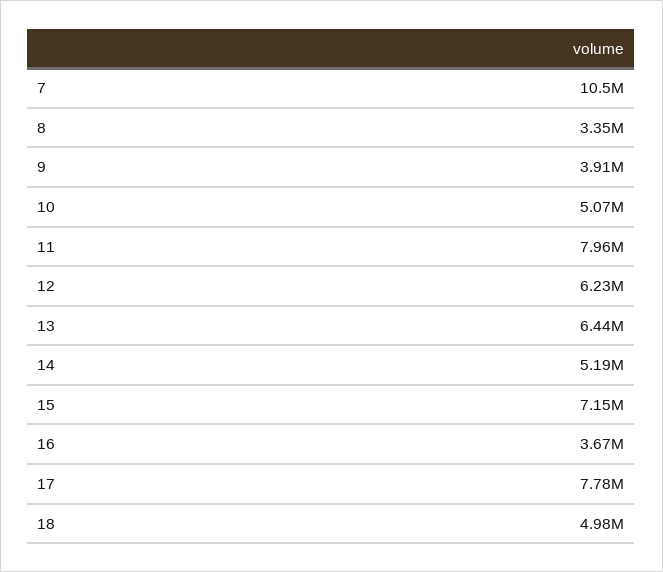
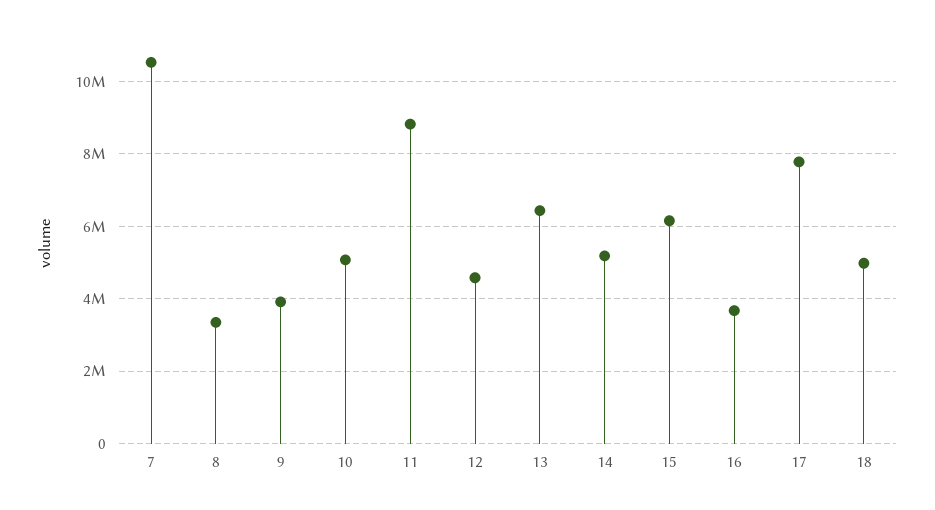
  {
    "7": 10500000,
    "8": 3350000,
    "9": 3910000,
    "10": 5070000,
-   "11": 7960000,
+   "11": 8800000,
-   "12": 6230000,
+   "12": 4600000,
    "13": 6440000,
    "14": 5190000,
-   "15": 7150000,
+   "15": 6200000,
    "16": 3670000,
    "17": 7780000,
    "18": 4980000
  }

